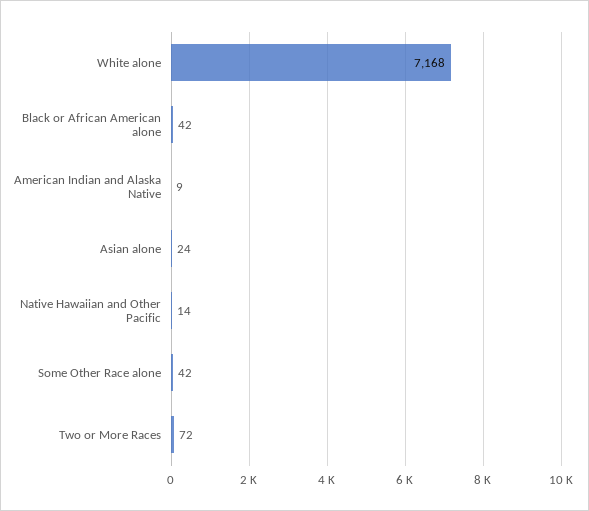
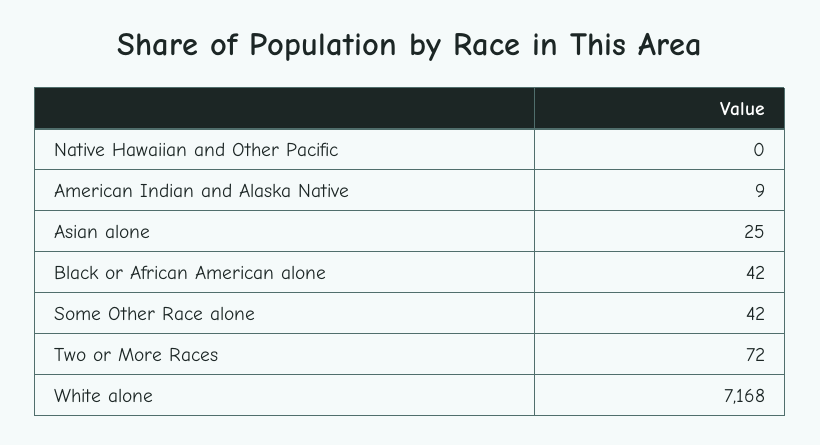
  {
    "White alone": 7168,
    "Black or African American alone": 42,
    "American Indian and Alaska Native": 9,
-   "Asian alone": 24,
+   "Asian alone": 25,
-   "Native Hawaiian and Other Pacific": 14,
+   "Native Hawaiian and Other Pacific": 0,
    "Some Other Race alone": 42,
    "Two or More Races": 72
  }

